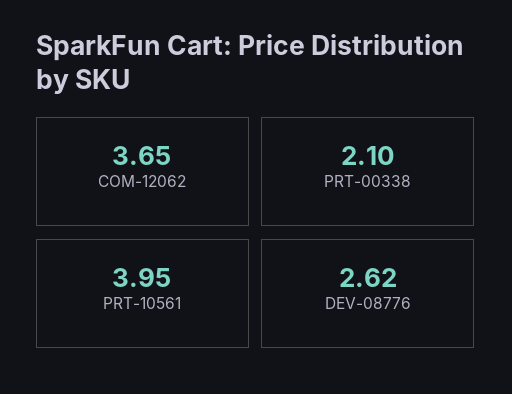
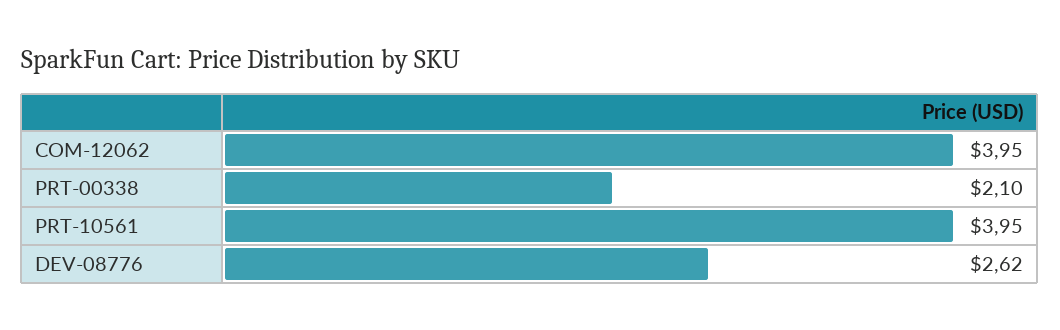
  {
-   "COM-12062": 3.65,
+   "COM-12062": 3.95,
    "PRT-00338": 2.1,
    "PRT-10561": 3.95,
    "DEV-08776": 2.62
  }

